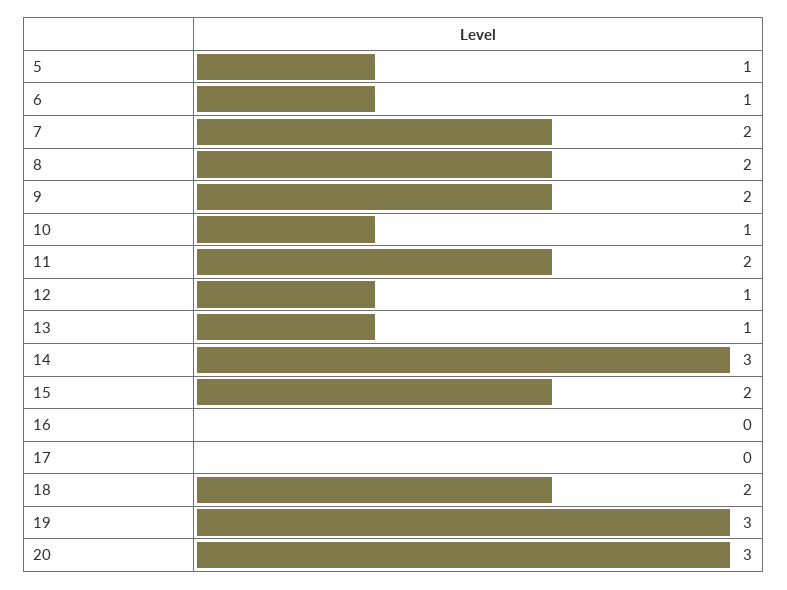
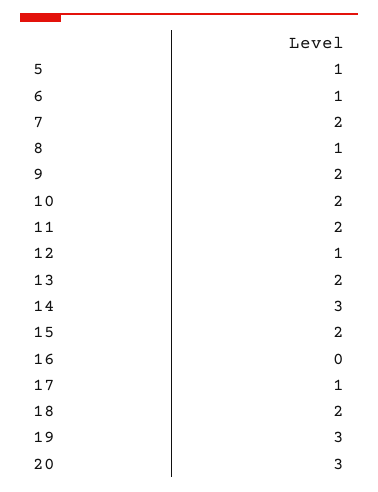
  {
    "5": 1,
    "6": 1,
    "7": 2,
-   "8": 2,
+   "8": 1,
    "9": 2,
-   "10": 1,
+   "10": 2,
    "11": 2,
    "12": 1,
-   "13": 1,
+   "13": 2,
    "14": 3,
    "15": 2,
    "16": 0,
-   "17": 0,
+   "17": 1,
    "18": 2,
    "19": 3,
    "20": 3
  }

